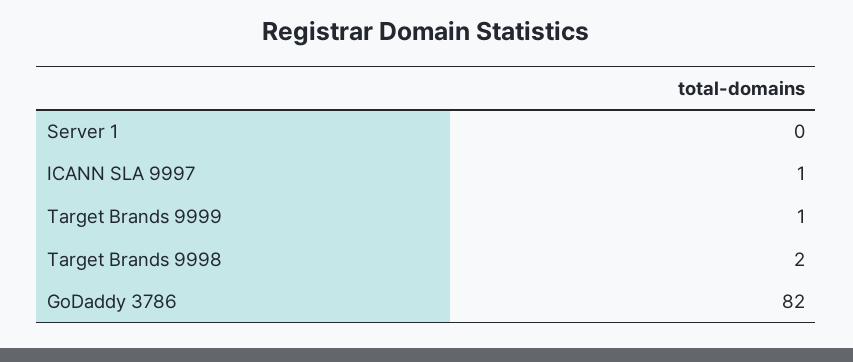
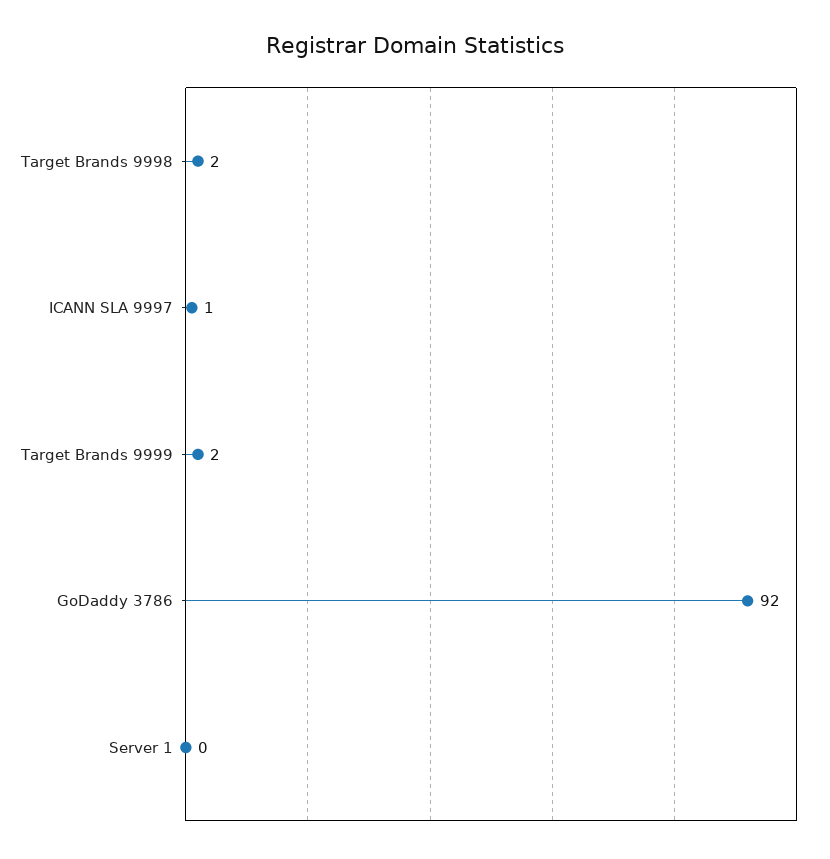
  {
    "Server 1": 0,
    "ICANN SLA 9997": 1,
-   "Target Brands 9999": 1,
+   "Target Brands 9999": 2,
    "Target Brands 9998": 2,
-   "GoDaddy 3786": 82
+   "GoDaddy 3786": 92
  }

